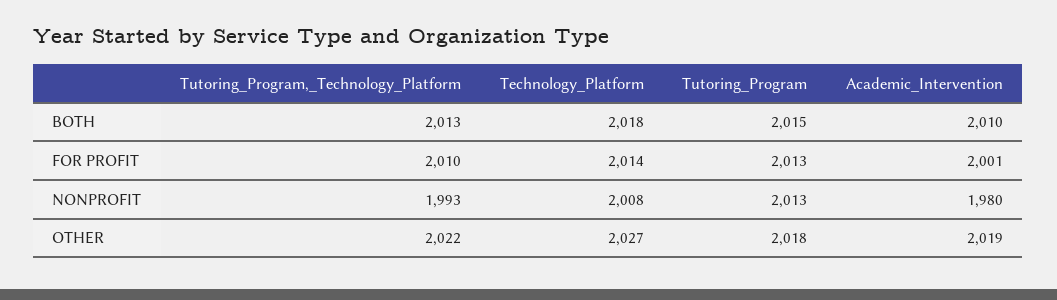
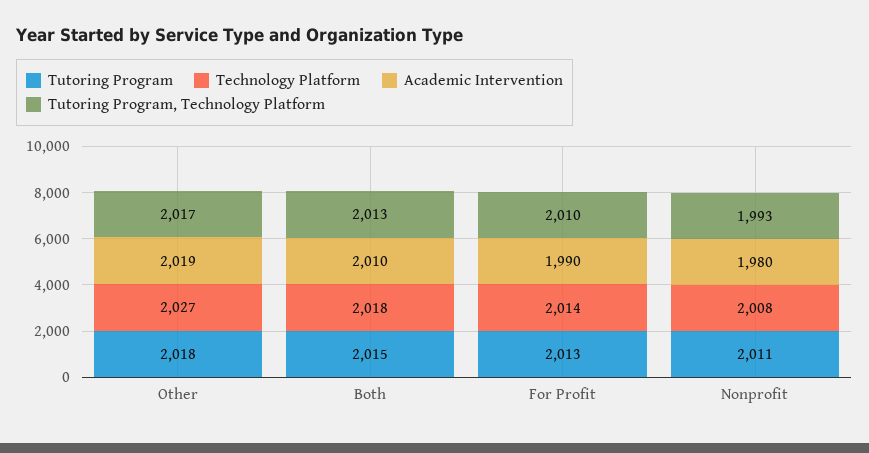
  {
    "Tutoring_Program,_Technology_Platform": {
      "BOTH": 2013,
      "FOR PROFIT": 2010,
      "NONPROFIT": 1993,
-     "OTHER": 2022
+     "OTHER": 2017
    },
    "Technology_Platform": {
      "BOTH": 2018,
      "FOR PROFIT": 2014,
      "NONPROFIT": 2008,
      "OTHER": 2027
    },
    "Tutoring_Program": {
      "BOTH": 2015,
      "FOR PROFIT": 2013,
-     "NONPROFIT": 2013,
+     "NONPROFIT": 2011,
      "OTHER": 2018
    },
    "Academic_Intervention": {
      "BOTH": 2010,
-     "FOR PROFIT": 2001,
+     "FOR PROFIT": 1990,
      "NONPROFIT": 1980,
      "OTHER": 2019
    }
  }

